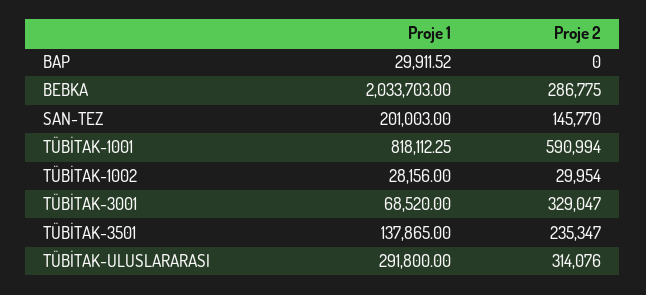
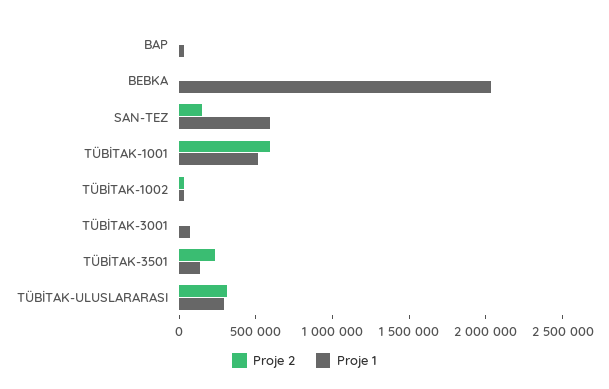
  {
    "Proje 1": {
      "BAP": 29911.52,
      "BEBKA": 2033703,
-     "SAN-TEZ": 201003,
+     "SAN-TEZ": 600000,
-     "TÜBİTAK-1001": 818112.25,
+     "TÜBİTAK-1001": 500000,
      "TÜBİTAK-1002": 28156,
      "TÜBİTAK-3001": 68520,
      "TÜBİTAK-3501": 137865,
      "TÜBİTAK-ULUSLARARASI": 291800
    },
    "Proje 2": {
      "BAP": 0,
-     "BEBKA": 286775,
+     "BEBKA": 0,
      "SAN-TEZ": 145770,
      "TÜBİTAK-1001": 590994,
      "TÜBİTAK-1002": 29954,
-     "TÜBİTAK-3001": 329047,
+     "TÜBİTAK-3001": 0,
      "TÜBİTAK-3501": 235347,
      "TÜBİTAK-ULUSLARARASI": 314076
    }
  }

